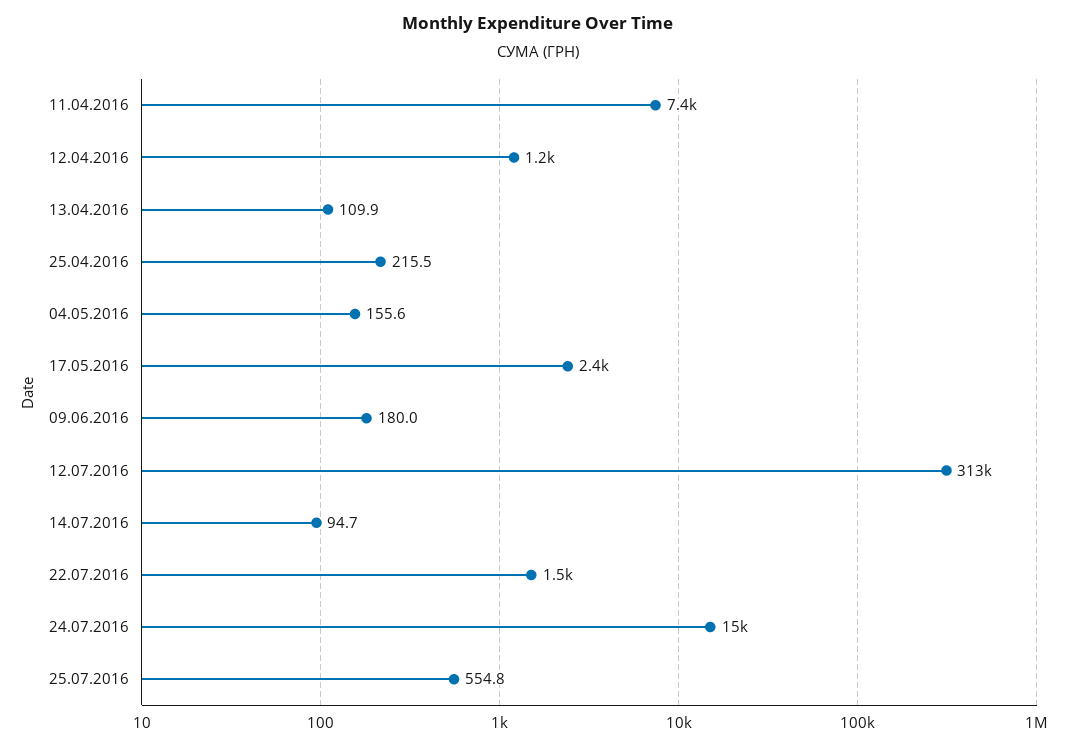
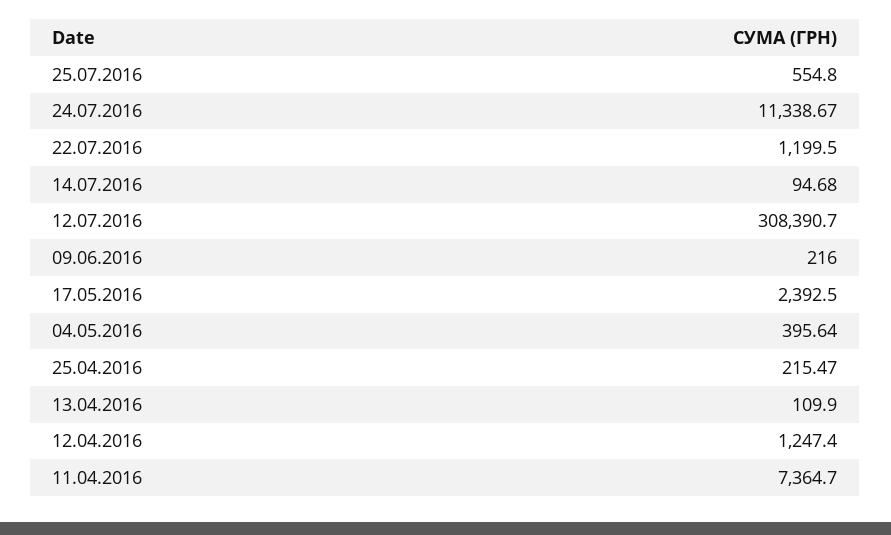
  {
    "11.04.2016": 7364.7,
    "12.04.2016": 1247.4,
    "13.04.2016": 109.9,
    "25.04.2016": 215.47,
-   "04.05.2016": 155.6,
+   "04.05.2016": 395.64,
    "17.05.2016": 2392.5,
-   "09.06.2016": 180,
+   "09.06.2016": 216,
-   "12.07.2016": 313000,
+   "12.07.2016": 308390.7,
    "14.07.2016": 94.68,
-   "22.07.2016": 1500,
+   "22.07.2016": 1199.5,
-   "24.07.2016": 15000,
+   "24.07.2016": 11338.67,
    "25.07.2016": 554.8
  }

